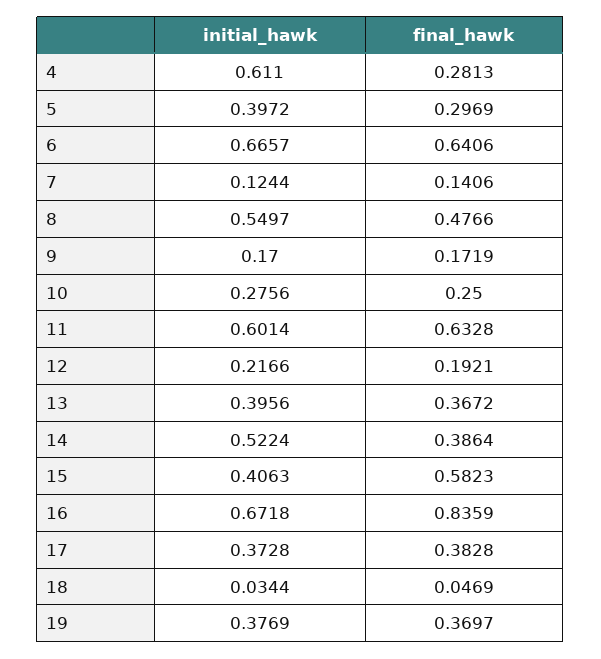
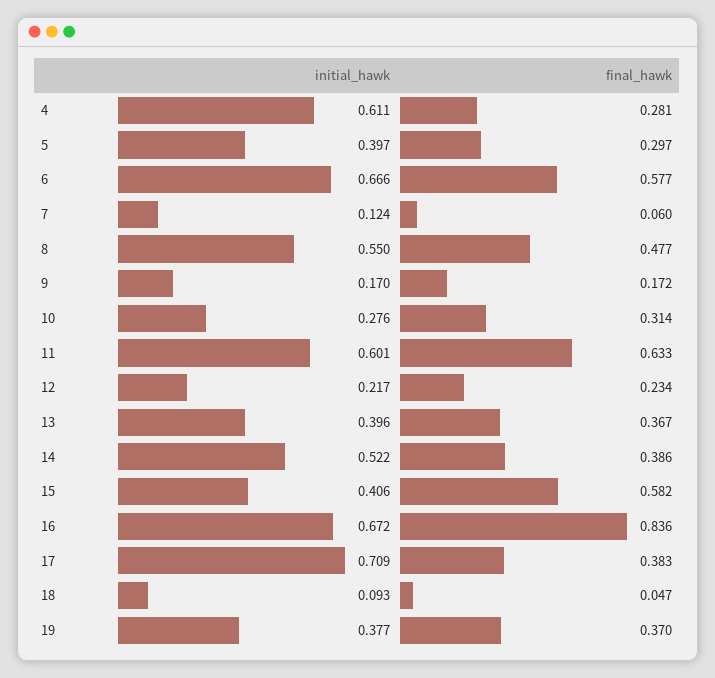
  {
    "initial_hawk": {
      "4": 0.611,
      "5": 0.3972,
      "6": 0.6657,
      "7": 0.1244,
      "8": 0.5497,
      "9": 0.17,
      "10": 0.2756,
      "11": 0.6014,
      "12": 0.2166,
      "13": 0.3956,
      "14": 0.5224,
      "15": 0.4063,
      "16": 0.6718,
-     "17": 0.3728,
+     "17": 0.709,
-     "18": 0.0344,
+     "18": 0.093,
      "19": 0.3769
    },
    "final_hawk": {
      "4": 0.2813,
      "5": 0.2969,
-     "6": 0.6406,
+     "6": 0.577,
-     "7": 0.1406,
+     "7": 0.06,
      "8": 0.4766,
      "9": 0.1719,
-     "10": 0.25,
+     "10": 0.314,
      "11": 0.6328,
-     "12": 0.1921,
+     "12": 0.234,
      "13": 0.3672,
      "14": 0.3864,
      "15": 0.5823,
      "16": 0.8359,
      "17": 0.3828,
      "18": 0.0469,
      "19": 0.3697
    }
  }

